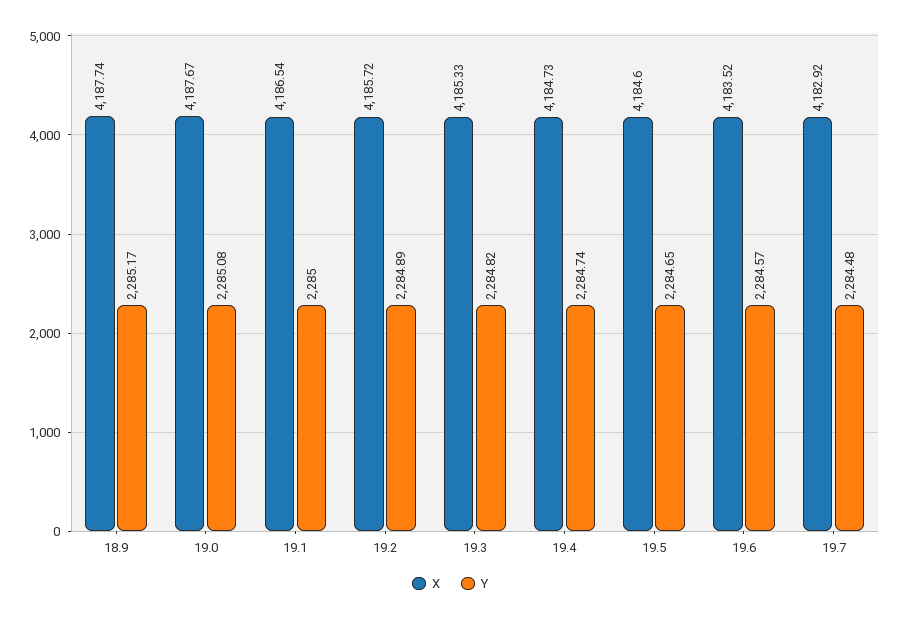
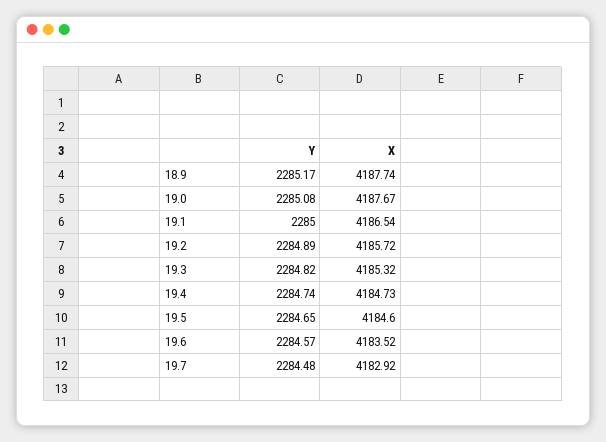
  {
    "X": {
      "18.9": 4187.74,
      "19.0": 4187.67,
      "19.1": 4186.54,
      "19.2": 4185.72,
-     "19.3": 4185.33,
+     "19.3": 4185.32,
      "19.4": 4184.73,
      "19.5": 4184.6,
      "19.6": 4183.52,
      "19.7": 4182.92
    },
    "Y": {
      "18.9": 2285.17,
      "19.0": 2285.08,
      "19.1": 2285,
      "19.2": 2284.89,
      "19.3": 2284.82,
      "19.4": 2284.74,
      "19.5": 2284.65,
      "19.6": 2284.57,
      "19.7": 2284.48
    }
  }

